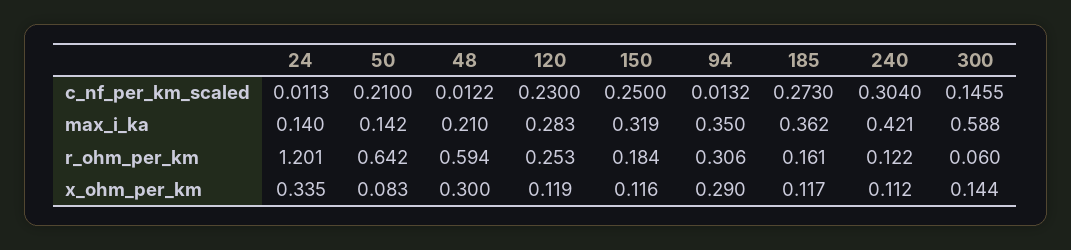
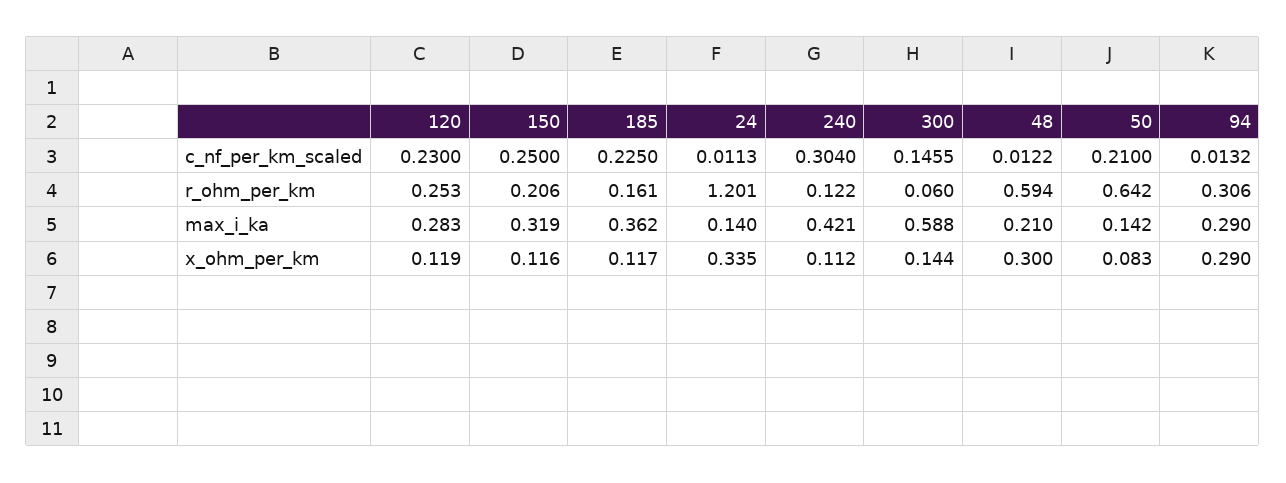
  {
    "24": {
      "c_nf_per_km_scaled": 0.0113,
      "max_i_ka": 0.14,
      "r_ohm_per_km": 1.201,
      "x_ohm_per_km": 0.335
    },
    "50": {
      "c_nf_per_km_scaled": 0.21,
      "max_i_ka": 0.142,
      "r_ohm_per_km": 0.642,
      "x_ohm_per_km": 0.083
    },
    "48": {
      "c_nf_per_km_scaled": 0.0122,
      "max_i_ka": 0.21,
      "r_ohm_per_km": 0.594,
      "x_ohm_per_km": 0.3
    },
    "120": {
      "c_nf_per_km_scaled": 0.23,
      "max_i_ka": 0.283,
      "r_ohm_per_km": 0.253,
      "x_ohm_per_km": 0.119
    },
    "150": {
      "c_nf_per_km_scaled": 0.25,
      "max_i_ka": 0.319,
-     "r_ohm_per_km": 0.184,
+     "r_ohm_per_km": 0.206,
      "x_ohm_per_km": 0.116
    },
    "94": {
      "c_nf_per_km_scaled": 0.0132,
-     "max_i_ka": 0.35,
+     "max_i_ka": 0.29,
      "r_ohm_per_km": 0.306,
      "x_ohm_per_km": 0.29
    },
    "185": {
-     "c_nf_per_km_scaled": 0.273,
+     "c_nf_per_km_scaled": 0.225,
      "max_i_ka": 0.362,
      "r_ohm_per_km": 0.161,
      "x_ohm_per_km": 0.117
    },
    "240": {
      "c_nf_per_km_scaled": 0.304,
      "max_i_ka": 0.421,
      "r_ohm_per_km": 0.122,
      "x_ohm_per_km": 0.112
    },
    "300": {
      "c_nf_per_km_scaled": 0.1455,
      "max_i_ka": 0.588,
      "r_ohm_per_km": 0.06,
      "x_ohm_per_km": 0.144
    }
  }

